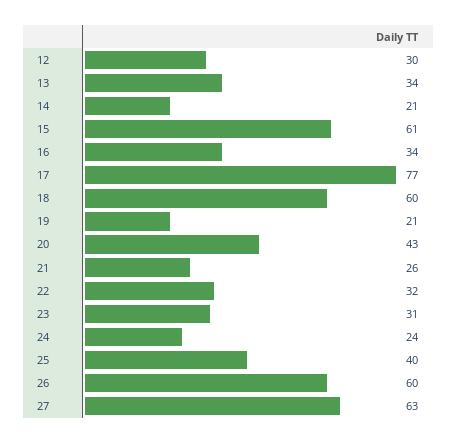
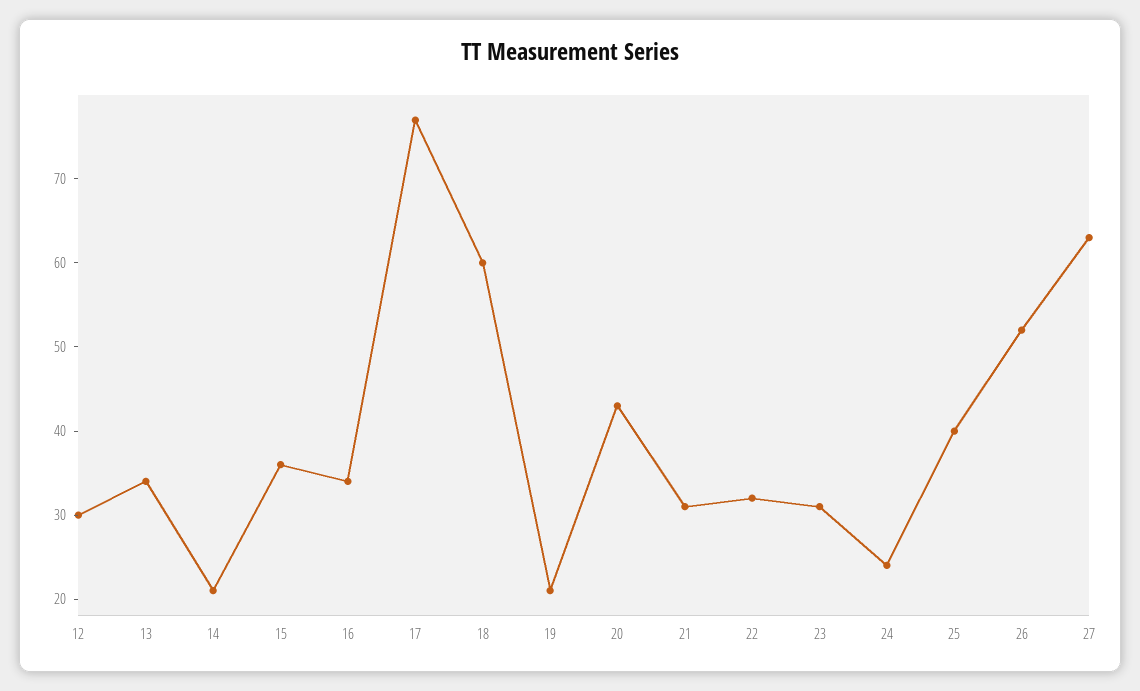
  {
    "12": 30,
    "13": 34,
    "14": 21,
-   "15": 61,
+   "15": 36,
    "16": 34,
    "17": 77,
    "18": 60,
    "19": 21,
    "20": 43,
-   "21": 26,
+   "21": 31,
    "22": 32,
    "23": 31,
    "24": 24,
    "25": 40,
-   "26": 60,
+   "26": 52,
    "27": 63
  }

